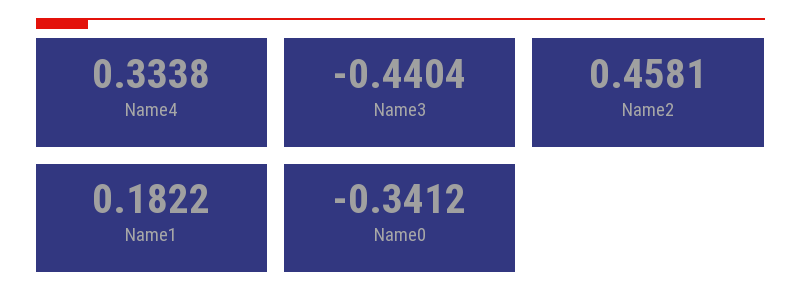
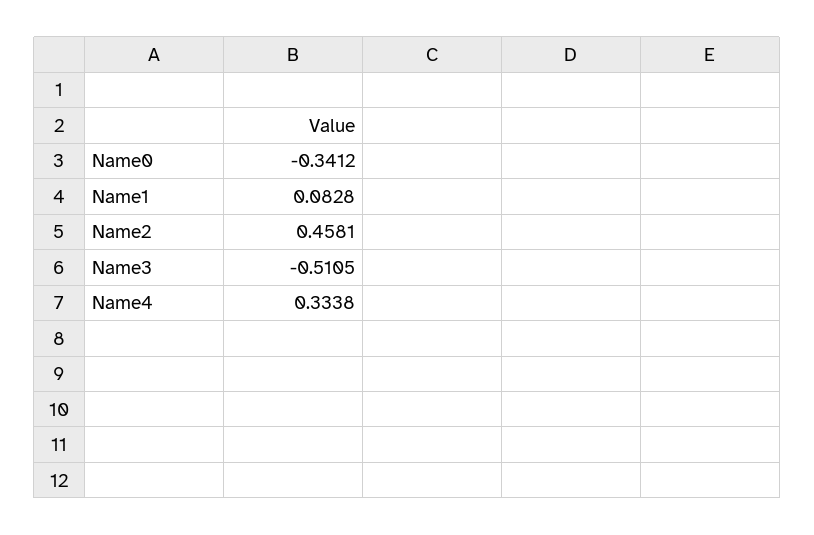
  {
    "Name4": 0.3338,
-   "Name3": -0.4404,
+   "Name3": -0.5105,
    "Name2": 0.4581,
-   "Name1": 0.1822,
+   "Name1": 0.0828,
    "Name0": -0.3412
  }

